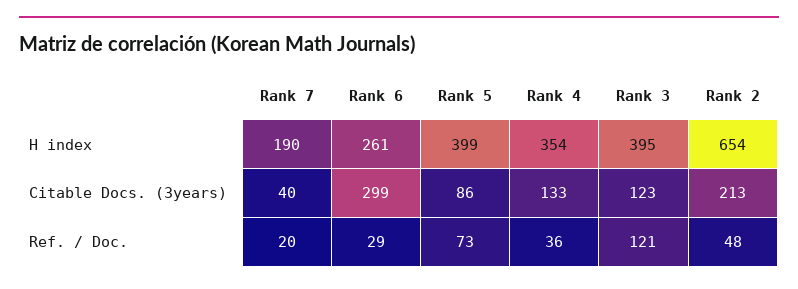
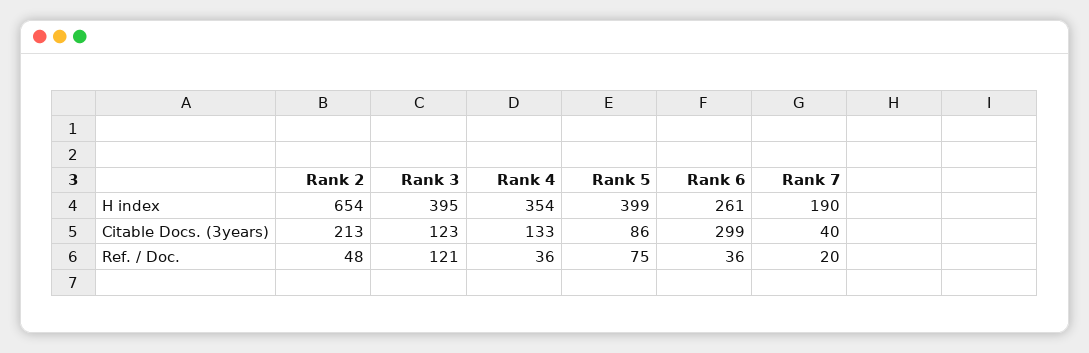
  {
    "Rank 7": {
      "H index": 190,
      "Citable Docs. (3years)": 40,
      "Ref. / Doc.": 20
    },
    "Rank 6": {
      "H index": 261,
      "Citable Docs. (3years)": 299,
-     "Ref. / Doc.": 29
+     "Ref. / Doc.": 36
    },
    "Rank 5": {
      "H index": 399,
      "Citable Docs. (3years)": 86,
-     "Ref. / Doc.": 73
+     "Ref. / Doc.": 75
    },
    "Rank 4": {
      "H index": 354,
      "Citable Docs. (3years)": 133,
      "Ref. / Doc.": 36
    },
    "Rank 3": {
      "H index": 395,
      "Citable Docs. (3years)": 123,
      "Ref. / Doc.": 121
    },
    "Rank 2": {
      "H index": 654,
      "Citable Docs. (3years)": 213,
      "Ref. / Doc.": 48
    }
  }

